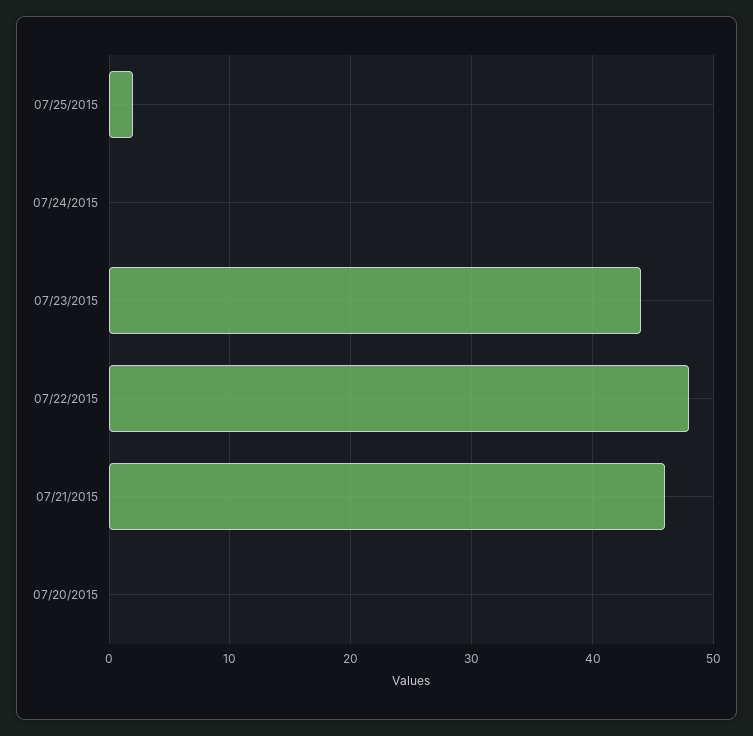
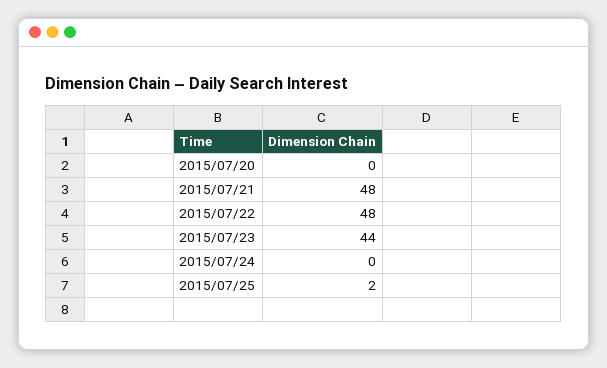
  {
    "07/25/2015": 2,
    "07/24/2015": 0,
    "07/23/2015": 44,
    "07/22/2015": 48,
-   "07/21/2015": 46,
+   "07/21/2015": 48,
    "07/20/2015": 0
  }

